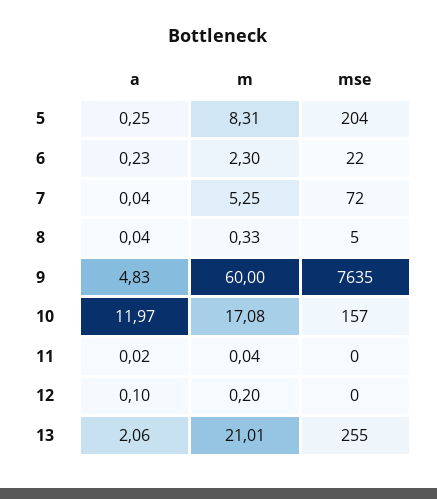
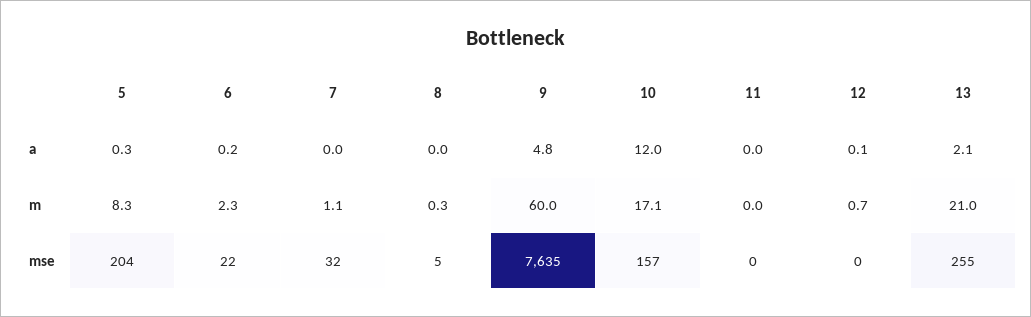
  {
    "a": {
      "5": 0.25,
      "6": 0.23,
      "7": 0.04,
      "8": 0.04,
      "9": 4.83,
      "10": 11.97,
      "11": 0.02,
      "12": 0.1,
      "13": 2.06
    },
    "m": {
      "5": 8.31,
      "6": 2.3,
-     "7": 5.25,
+     "7": 1.1,
      "8": 0.33,
      "9": 60,
      "10": 17.08,
      "11": 0.04,
-     "12": 0.2,
+     "12": 0.7,
      "13": 21.01
    },
    "mse": {
      "5": 204,
      "6": 22,
-     "7": 72,
+     "7": 32,
      "8": 5,
      "9": 7635,
      "10": 157,
      "11": 0,
      "12": 0,
      "13": 255
    }
  }

